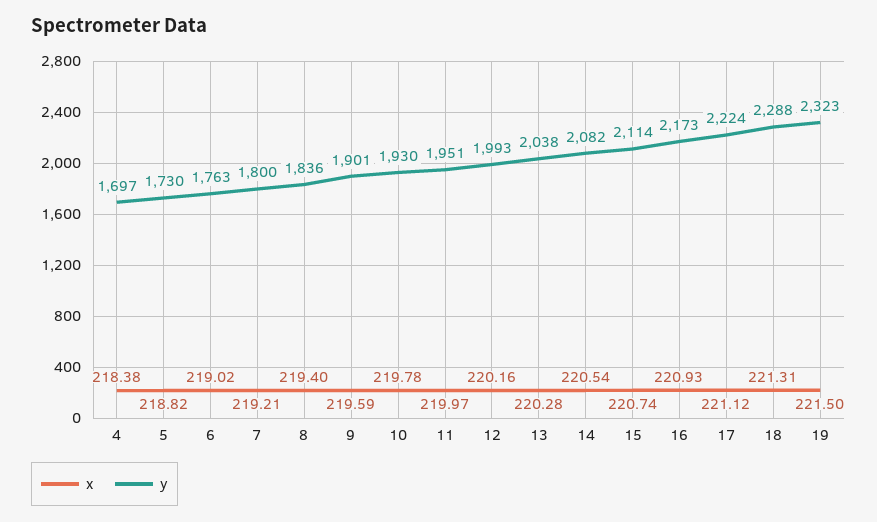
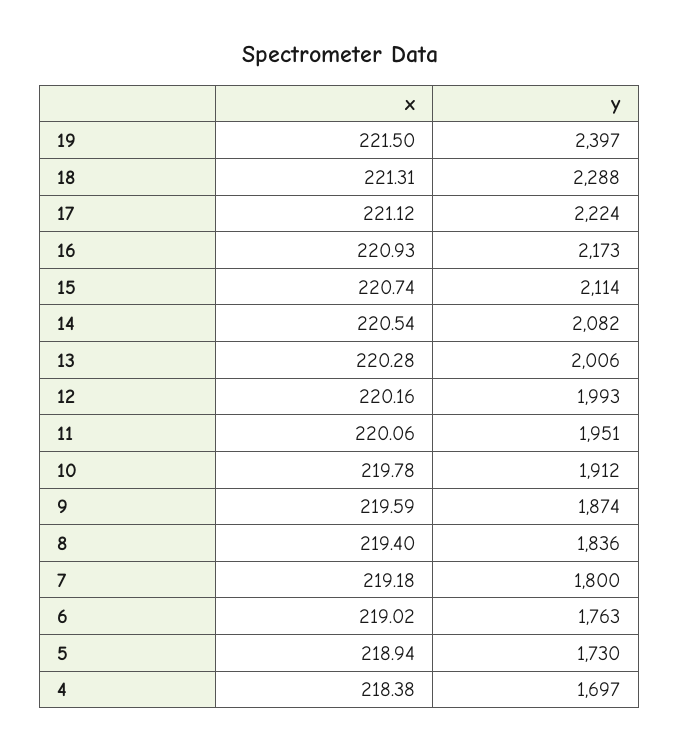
  {
    "x": {
      "4": 218.38,
-     "5": 218.82,
+     "5": 218.94,
      "6": 219.02,
-     "7": 219.21,
+     "7": 219.18,
      "8": 219.4,
      "9": 219.59,
      "10": 219.78,
-     "11": 219.97,
+     "11": 220.06,
      "12": 220.16,
      "13": 220.28,
      "14": 220.54,
      "15": 220.74,
      "16": 220.93,
      "17": 221.12,
      "18": 221.31,
      "19": 221.5
    },
    "y": {
      "4": 1697,
      "5": 1730,
      "6": 1763,
      "7": 1800,
      "8": 1836,
-     "9": 1901,
+     "9": 1874,
-     "10": 1930,
+     "10": 1912,
      "11": 1951,
      "12": 1993,
-     "13": 2038,
+     "13": 2006,
      "14": 2082,
      "15": 2114,
      "16": 2173,
      "17": 2224,
      "18": 2288,
-     "19": 2323
+     "19": 2397
    }
  }

